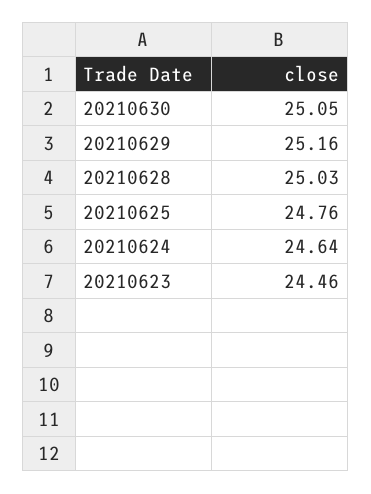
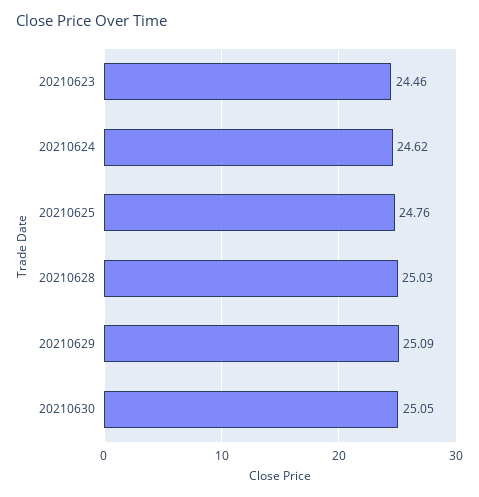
  {
    "20210630": 25.05,
-   "20210629": 25.16,
+   "20210629": 25.09,
    "20210628": 25.03,
    "20210625": 24.76,
-   "20210624": 24.64,
+   "20210624": 24.62,
    "20210623": 24.46
  }

